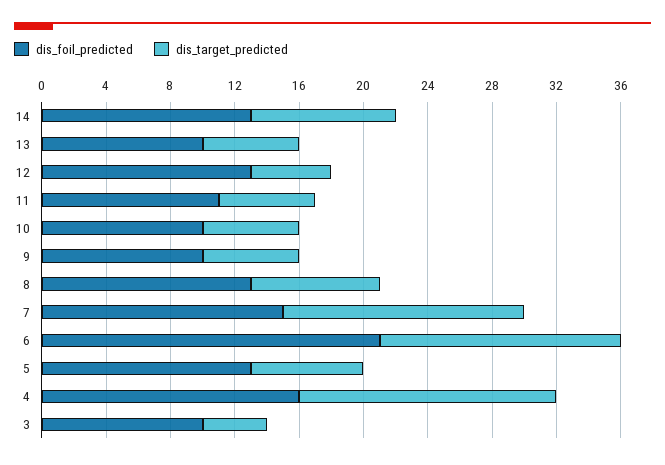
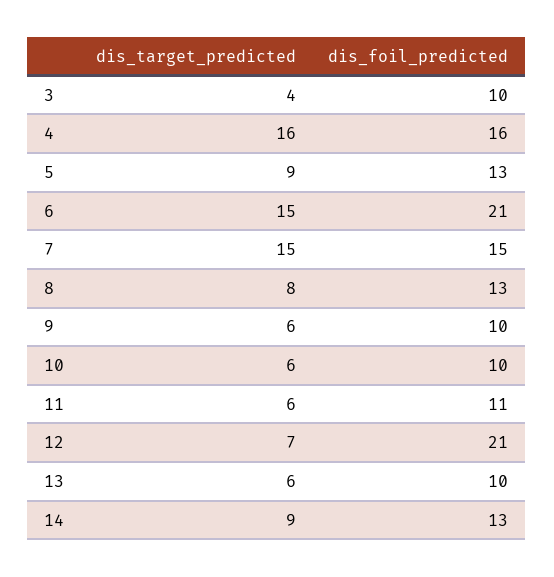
  {
    "dis_foil_predicted": {
      "14": 13,
      "13": 10,
-     "12": 13,
+     "12": 21,
      "11": 11,
      "10": 10,
      "9": 10,
      "8": 13,
      "7": 15,
      "6": 21,
      "5": 13,
      "4": 16,
      "3": 10
    },
    "dis_target_predicted": {
      "14": 9,
      "13": 6,
-     "12": 5,
+     "12": 7,
      "11": 6,
      "10": 6,
      "9": 6,
      "8": 8,
      "7": 15,
      "6": 15,
-     "5": 7,
+     "5": 9,
      "4": 16,
      "3": 4
    }
  }

